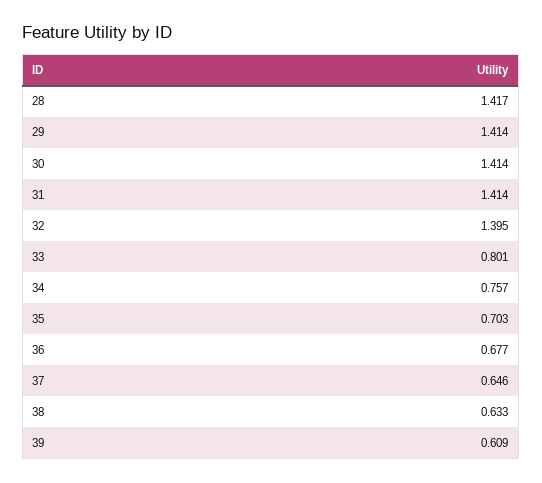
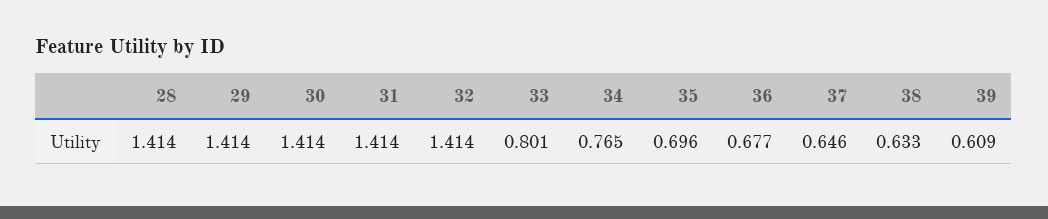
  {
-   "28": 1.417,
+   "28": 1.414,
    "29": 1.414,
    "30": 1.414,
    "31": 1.414,
-   "32": 1.395,
+   "32": 1.414,
    "33": 0.801,
-   "34": 0.757,
+   "34": 0.765,
-   "35": 0.703,
+   "35": 0.696,
    "36": 0.677,
    "37": 0.646,
    "38": 0.633,
    "39": 0.609
  }

